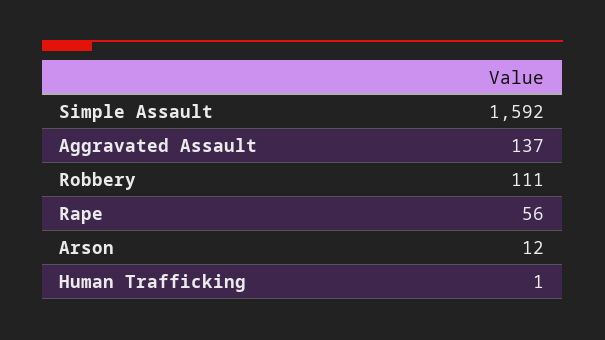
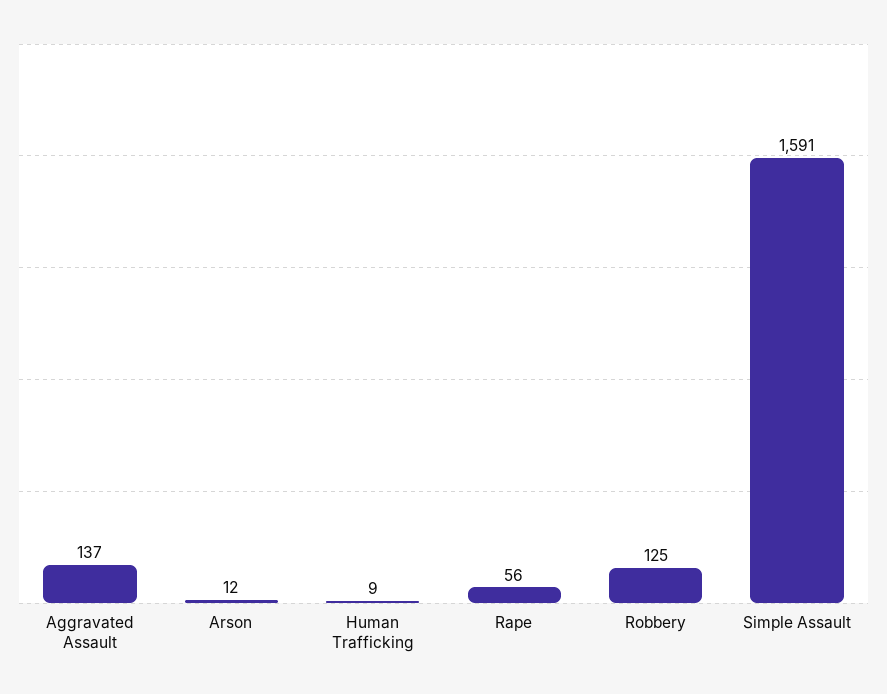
  {
-   "Simple Assault": 1592,
+   "Simple Assault": 1591,
    "Aggravated Assault": 137,
-   "Robbery": 111,
+   "Robbery": 125,
    "Rape": 56,
    "Arson": 12,
-   "Human Trafficking": 1
+   "Human Trafficking": 9
  }

